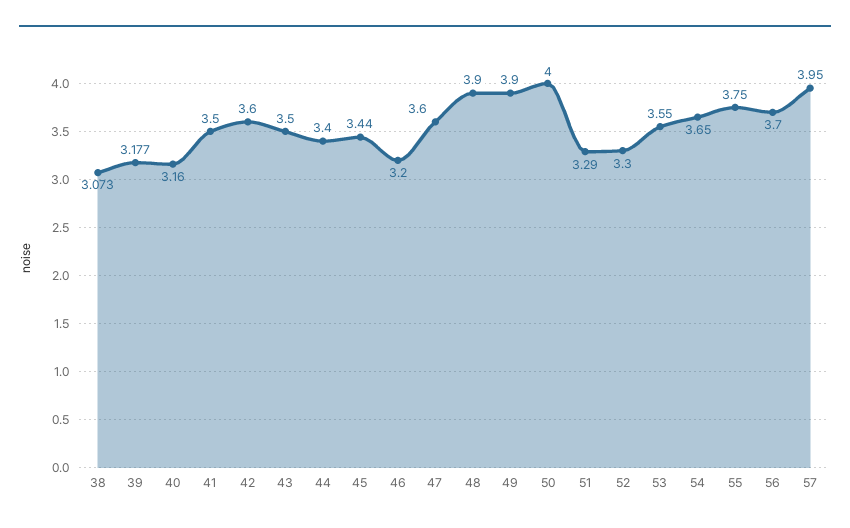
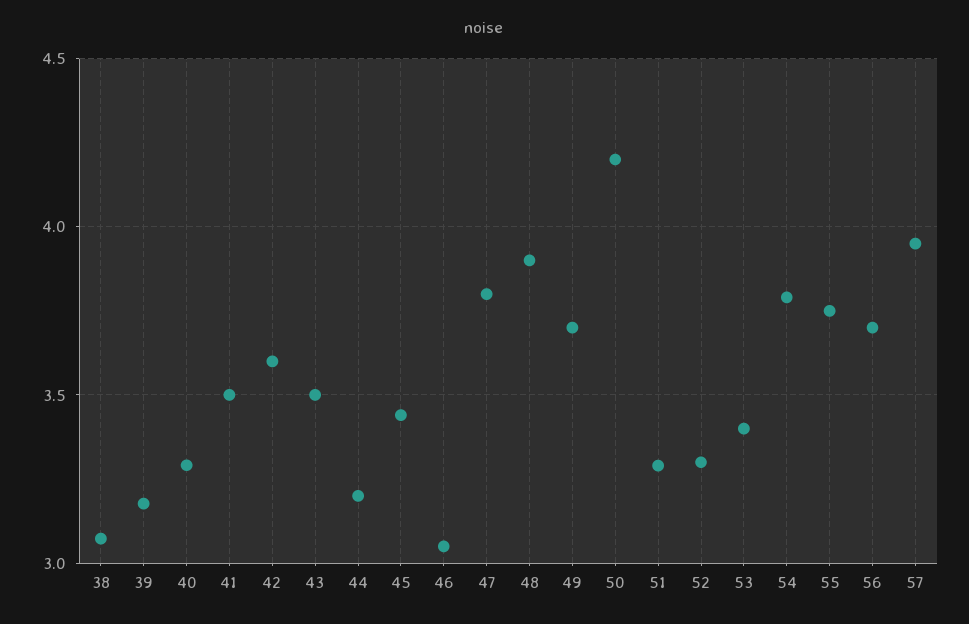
  {
    "38": 3.073,
    "39": 3.177,
-   "40": 3.16,
+   "40": 3.3,
    "41": 3.5,
    "42": 3.6,
    "43": 3.5,
-   "44": 3.4,
+   "44": 3.2,
    "45": 3.44,
-   "46": 3.2,
+   "46": 3.05,
-   "47": 3.6,
+   "47": 3.8,
    "48": 3.9,
-   "49": 3.9,
+   "49": 3.7,
-   "50": 4,
+   "50": 4.2,
    "51": 3.29,
    "52": 3.3,
-   "53": 3.55,
+   "53": 3.4,
-   "54": 3.65,
+   "54": 3.8,
    "55": 3.75,
    "56": 3.7,
    "57": 3.95
  }

